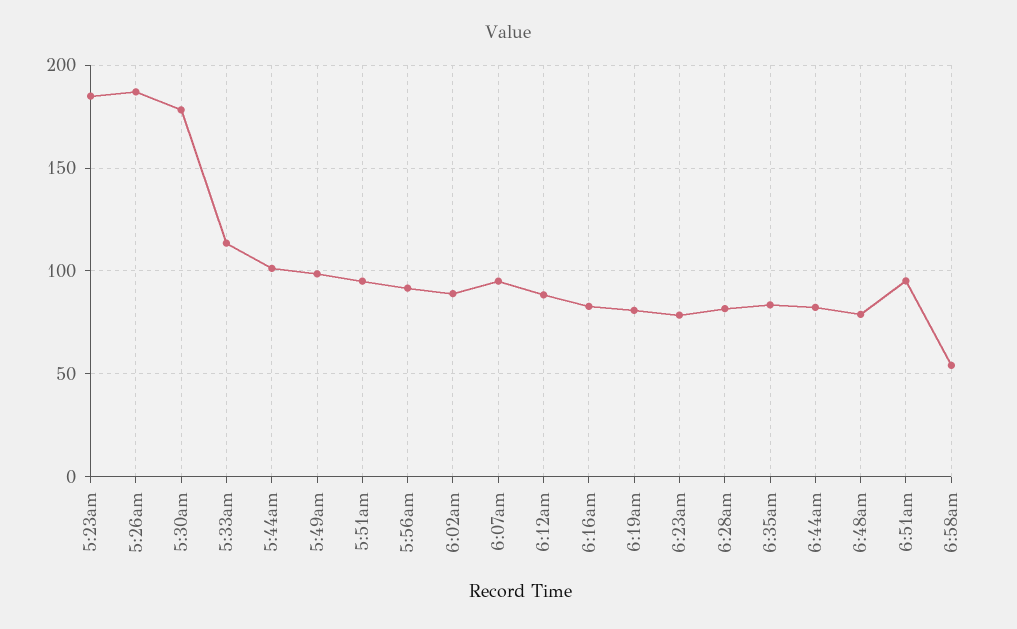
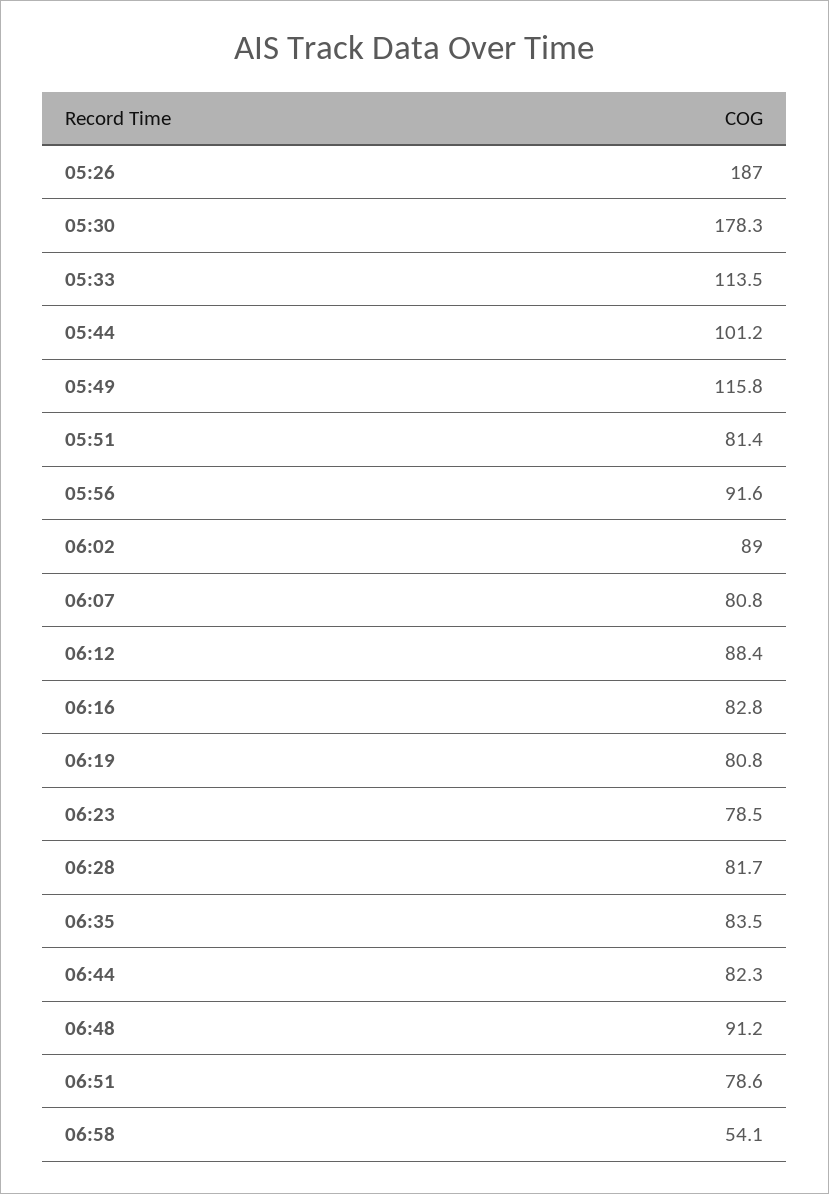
  {
-   "5:23am": 185,
    "5:26am": 187,
    "5:30am": 178.3,
    "5:33am": 113.5,
    "5:44am": 101.2,
-   "5:49am": 100,
+   "5:49am": 115.8,
-   "5:51am": 95,
+   "5:51am": 81.4,
    "5:56am": 91.6,
    "6:02am": 89,
-   "6:07am": 95,
+   "6:07am": 80.8,
    "6:12am": 88.4,
    "6:16am": 82.8,
    "6:19am": 80.8,
    "6:23am": 78.5,
    "6:28am": 81.7,
    "6:35am": 83.5,
    "6:44am": 82.3,
-   "6:48am": 80,
+   "6:48am": 91.2,
-   "6:51am": 95,
+   "6:51am": 78.6,
    "6:58am": 54.1
  }

